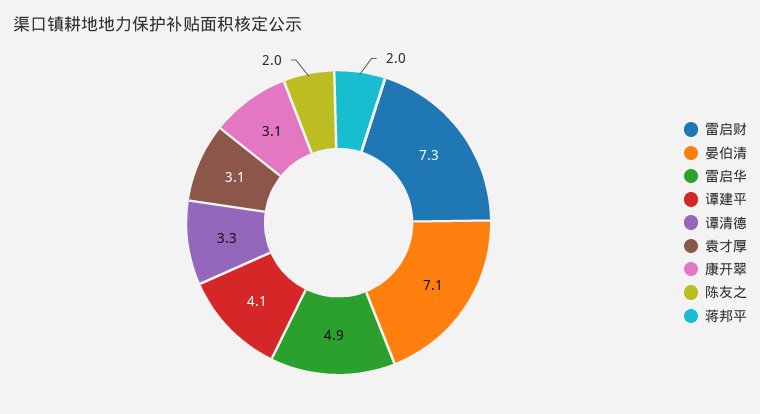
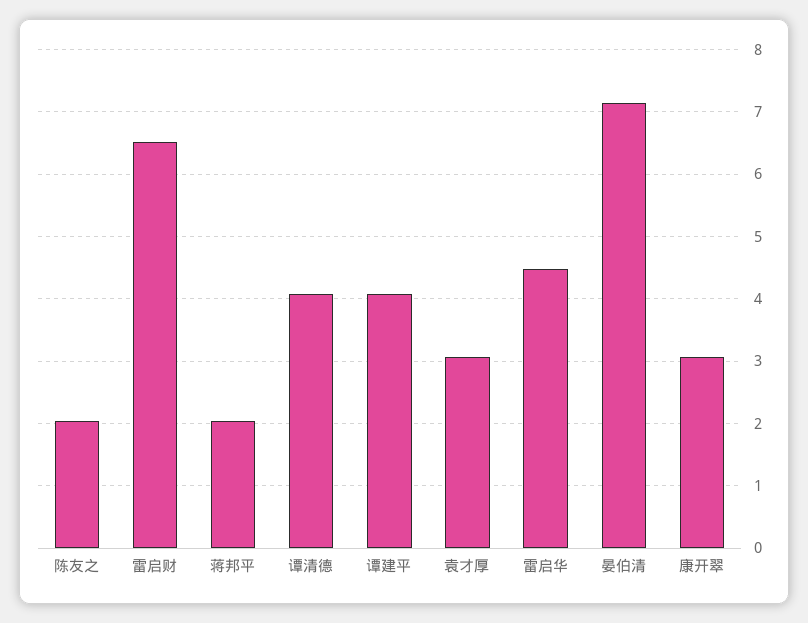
  {
-   "雷启财": 7.3,
+   "雷启财": 6.5,
    "晏伯清": 7.1,
-   "雷启华": 4.9,
+   "雷启华": 4.5,
    "谭建平": 4.1,
-   "谭清德": 3.3,
+   "谭清德": 4.1,
    "袁才厚": 3.1,
    "康开翠": 3.1,
    "陈友之": 2,
    "蒋邦平": 2
  }

